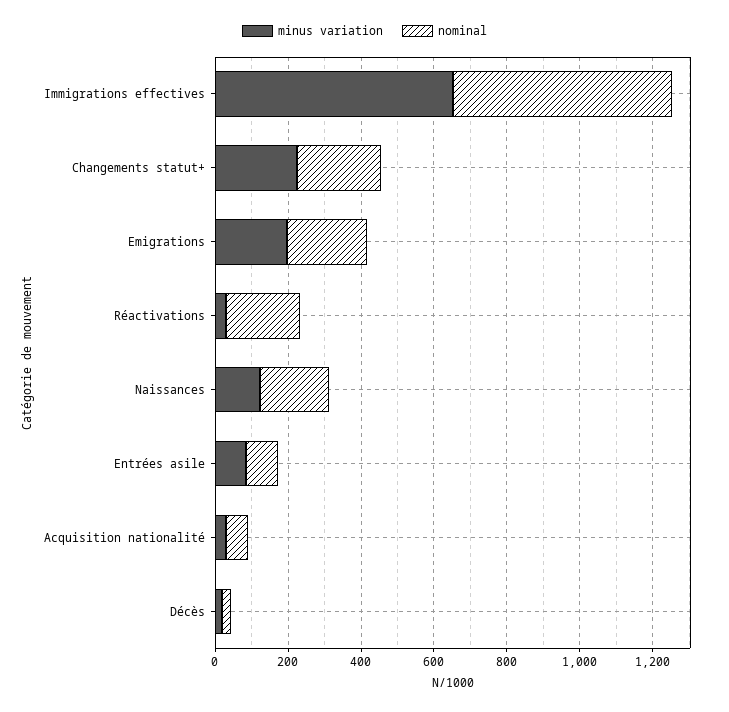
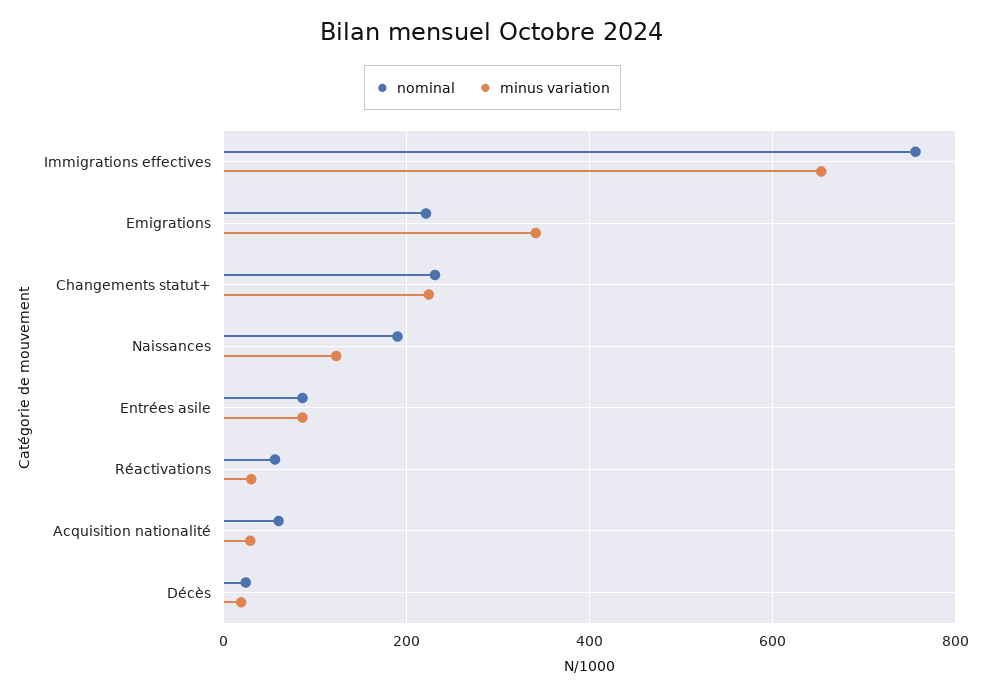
  {
    "minus variation": {
      "Immigrations effectives": 660,
      "Changements statut+": 220,
-     "Emigrations": 200,
+     "Emigrations": 340,
      "Réactivations": 40,
      "Naissances": 120,
      "Entrées asile": 80,
      "Acquisition nationalité": 20,
      "Décès": 20
    },
    "nominal": {
-     "Immigrations effectives": 600,
+     "Immigrations effectives": 760,
      "Changements statut+": 240,
      "Emigrations": 220,
-     "Réactivations": 200,
+     "Réactivations": 60,
      "Naissances": 200,
      "Entrées asile": 80,
      "Acquisition nationalité": 60,
      "Décès": 20
    }
  }

